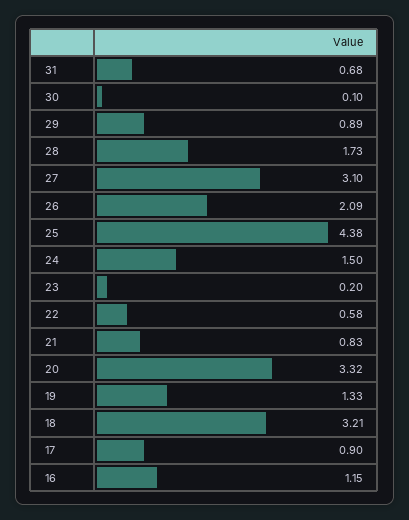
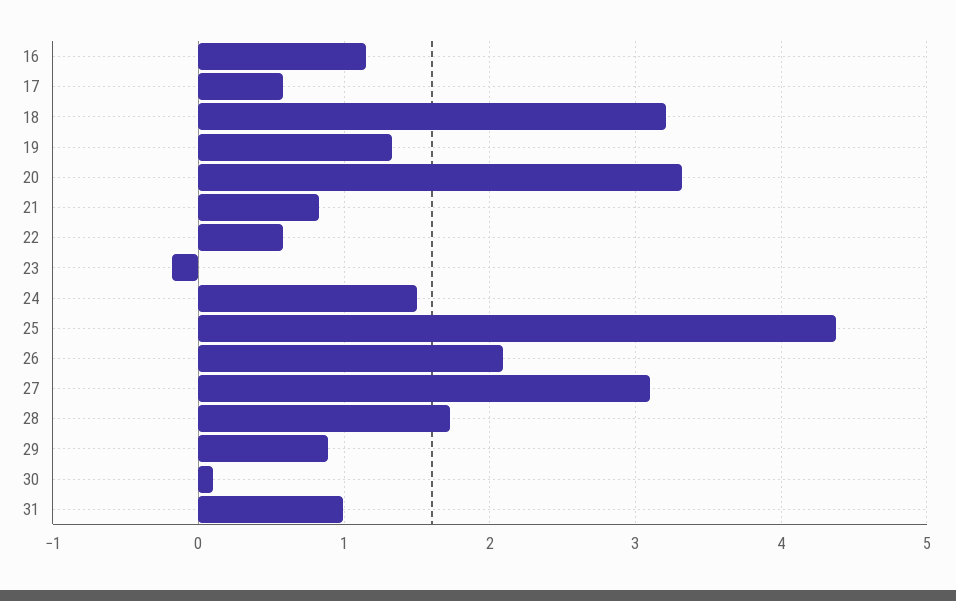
  {
-   "31": 0.68,
+   "31": 1,
    "30": 0.1,
    "29": 0.89,
    "28": 1.73,
    "27": 3.1,
    "26": 2.09,
    "25": 4.38,
    "24": 1.5,
-   "23": 0.2,
+   "23": -0.2,
    "22": 0.58,
    "21": 0.83,
    "20": 3.32,
    "19": 1.33,
    "18": 3.21,
-   "17": 0.9,
+   "17": 0.6,
    "16": 1.15
  }

